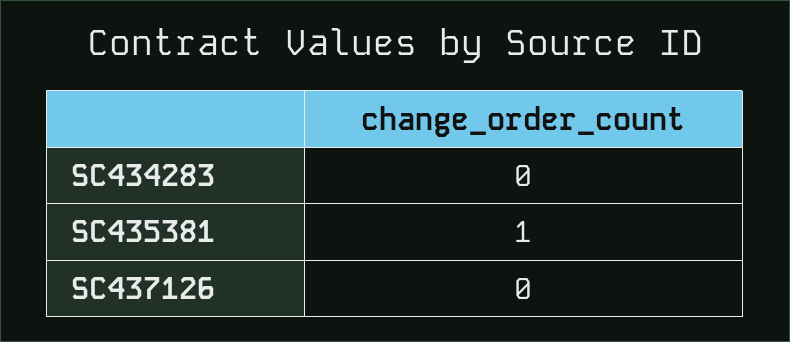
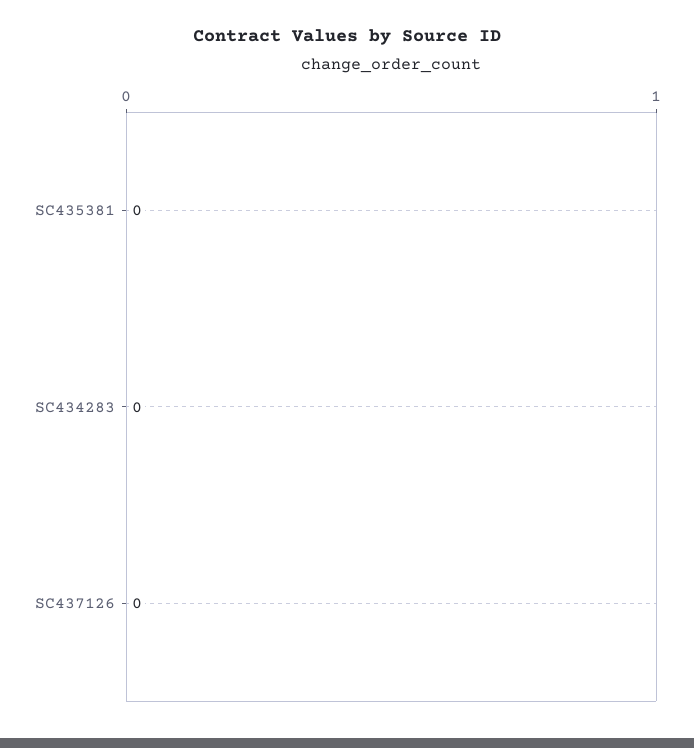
  {
    "SC434283": 0,
-   "SC435381": 1,
+   "SC435381": 0,
    "SC437126": 0
  }

